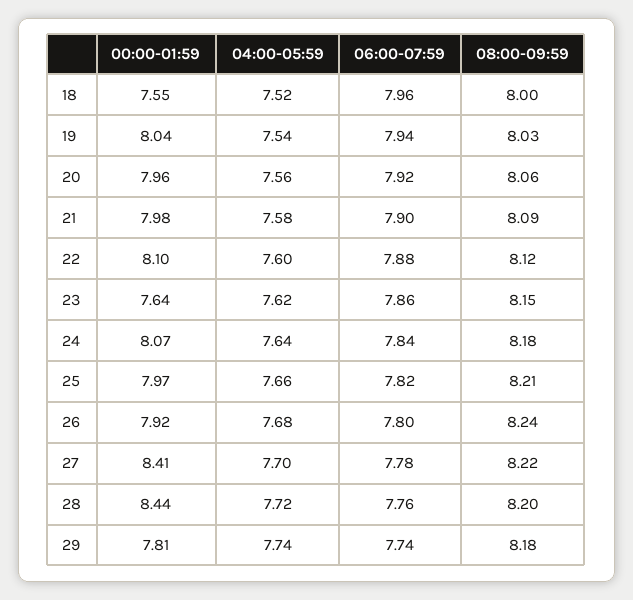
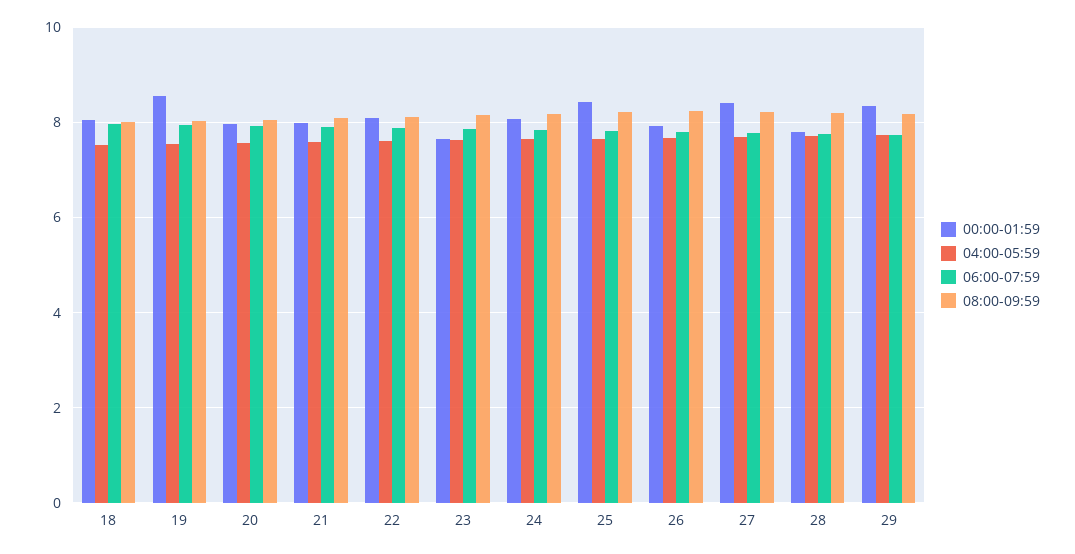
  {
    "00:00-01:59": {
-     "18": 7.55,
+     "18": 8,
-     "19": 8.04,
+     "19": 8.6,
      "20": 7.96,
      "21": 7.98,
      "22": 8.1,
      "23": 7.64,
      "24": 8.07,
-     "25": 7.97,
+     "25": 8.4,
      "26": 7.92,
      "27": 8.41,
-     "28": 8.44,
+     "28": 7.8,
-     "29": 7.81
+     "29": 8.4
    },
    "04:00-05:59": {
      "18": 7.52,
      "19": 7.54,
      "20": 7.56,
      "21": 7.58,
      "22": 7.6,
      "23": 7.62,
      "24": 7.64,
      "25": 7.66,
      "26": 7.68,
      "27": 7.7,
      "28": 7.72,
      "29": 7.74
    },
    "06:00-07:59": {
      "18": 7.96,
      "19": 7.94,
      "20": 7.92,
      "21": 7.9,
      "22": 7.88,
      "23": 7.86,
      "24": 7.84,
      "25": 7.82,
      "26": 7.8,
      "27": 7.78,
      "28": 7.76,
      "29": 7.74
    },
    "08:00-09:59": {
      "18": 8,
      "19": 8.03,
      "20": 8.06,
      "21": 8.09,
      "22": 8.12,
      "23": 8.15,
      "24": 8.18,
      "25": 8.21,
      "26": 8.24,
      "27": 8.22,
      "28": 8.2,
      "29": 8.18
    }
  }

